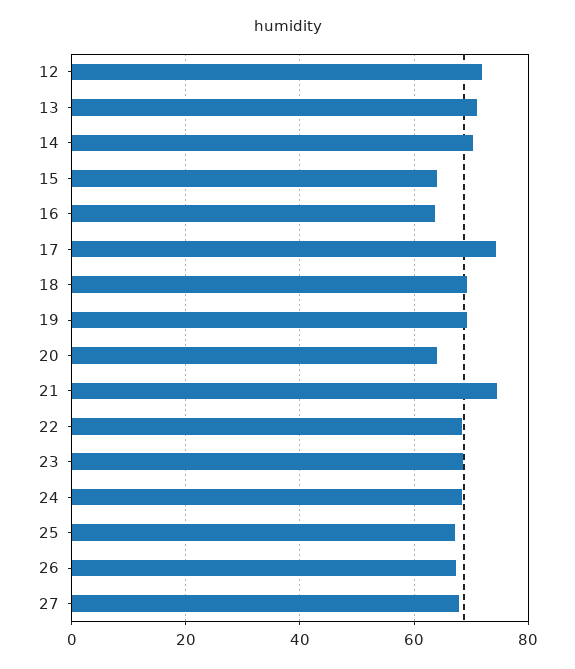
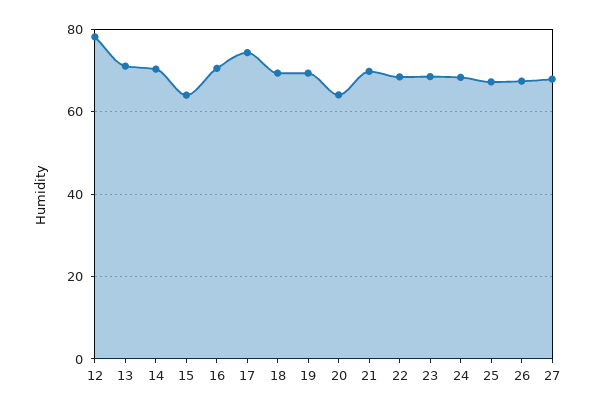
  {
-   "12": 72,
+   "12": 78,
    "13": 72,
    "14": 70,
    "15": 64,
-   "16": 64,
+   "16": 70,
    "17": 74,
    "18": 70,
    "19": 70,
    "20": 64,
-   "21": 74,
+   "21": 70,
    "22": 68,
    "23": 68,
    "24": 68,
    "25": 68,
    "26": 68,
    "27": 68
  }

